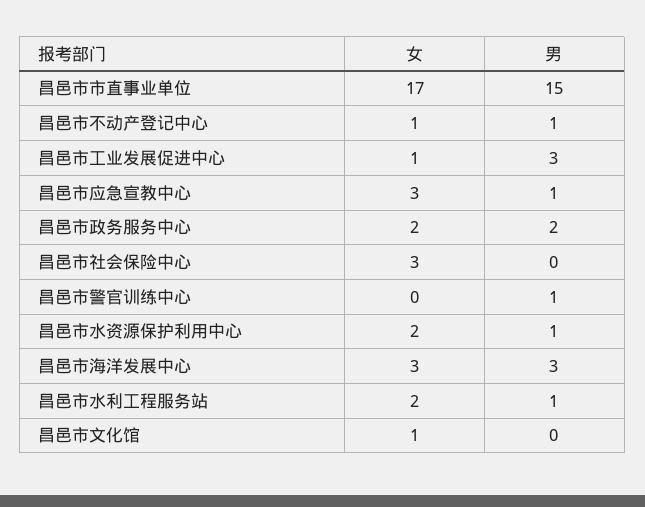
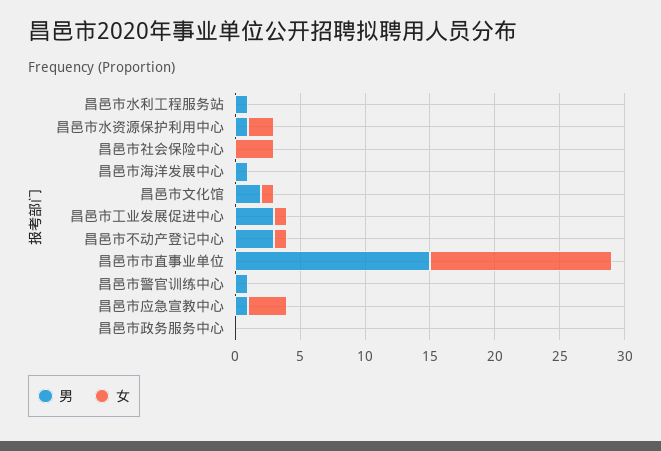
  {
    "女": {
-     "昌邑市市直事业单位": 17,
+     "昌邑市市直事业单位": 14,
      "昌邑市不动产登记中心": 1,
      "昌邑市工业发展促进中心": 1,
      "昌邑市应急宣教中心": 3,
-     "昌邑市政务服务中心": 2,
+     "昌邑市政务服务中心": 0,
      "昌邑市社会保险中心": 3,
      "昌邑市警官训练中心": 0,
      "昌邑市水资源保护利用中心": 2,
-     "昌邑市海洋发展中心": 3,
+     "昌邑市海洋发展中心": 0,
-     "昌邑市水利工程服务站": 2,
+     "昌邑市水利工程服务站": 0,
      "昌邑市文化馆": 1
    },
    "男": {
      "昌邑市市直事业单位": 15,
-     "昌邑市不动产登记中心": 1,
+     "昌邑市不动产登记中心": 3,
      "昌邑市工业发展促进中心": 3,
      "昌邑市应急宣教中心": 1,
-     "昌邑市政务服务中心": 2,
+     "昌邑市政务服务中心": 0,
      "昌邑市社会保险中心": 0,
      "昌邑市警官训练中心": 1,
      "昌邑市水资源保护利用中心": 1,
-     "昌邑市海洋发展中心": 3,
+     "昌邑市海洋发展中心": 1,
      "昌邑市水利工程服务站": 1,
-     "昌邑市文化馆": 0
+     "昌邑市文化馆": 2
    }
  }

